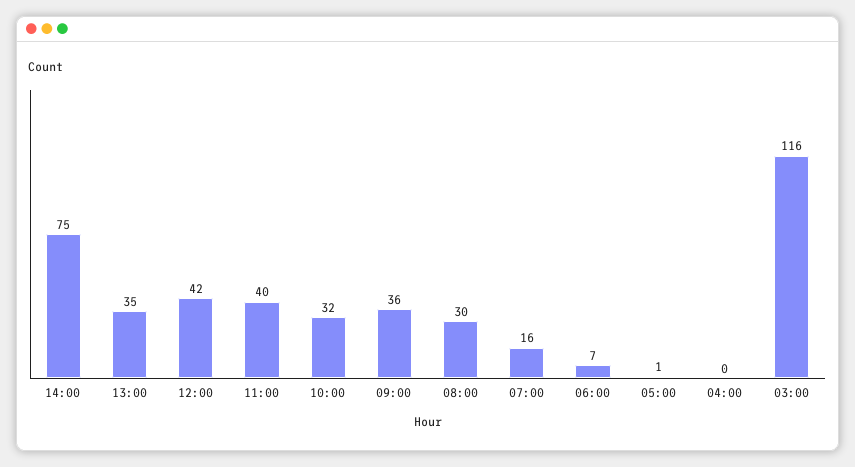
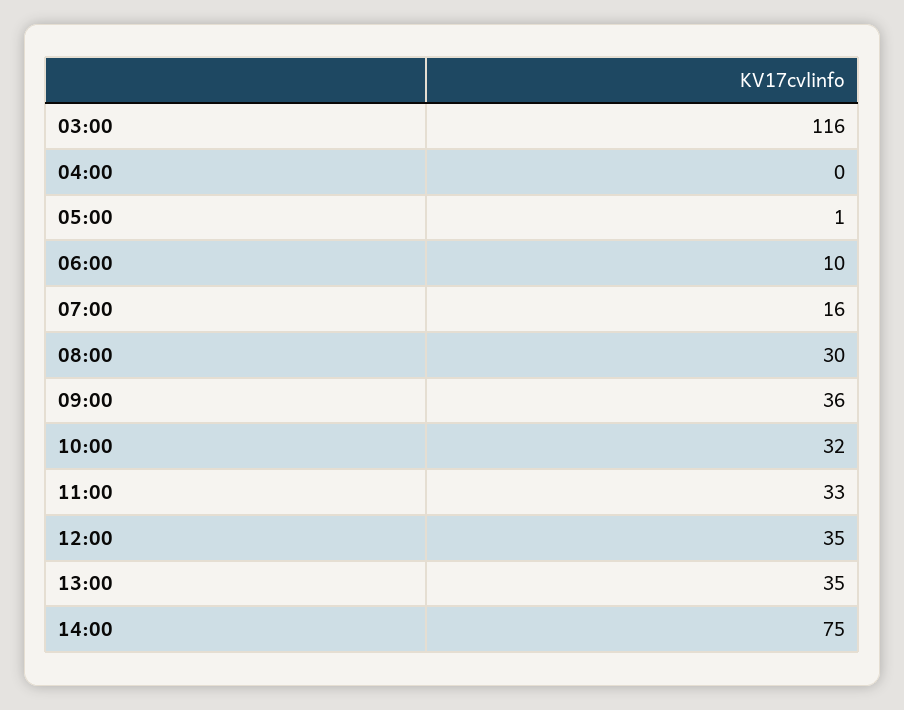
  {
    "14:00": 75,
    "13:00": 35,
-   "12:00": 42,
+   "12:00": 35,
-   "11:00": 40,
+   "11:00": 33,
    "10:00": 32,
    "09:00": 36,
    "08:00": 30,
    "07:00": 16,
-   "06:00": 7,
+   "06:00": 10,
    "05:00": 1,
    "04:00": 0,
    "03:00": 116
  }

